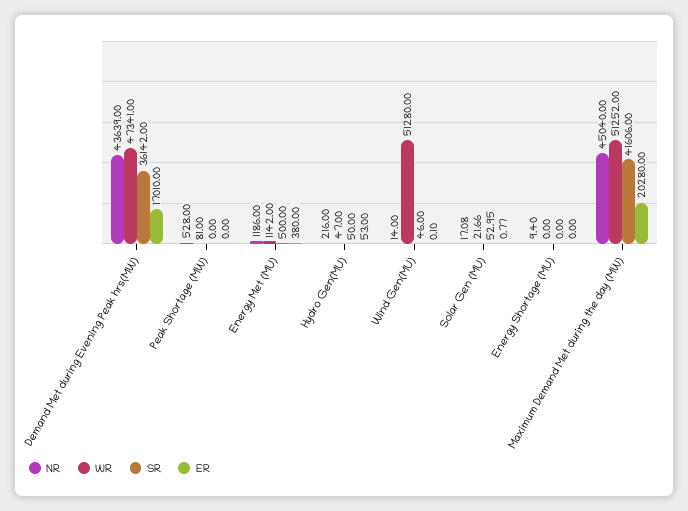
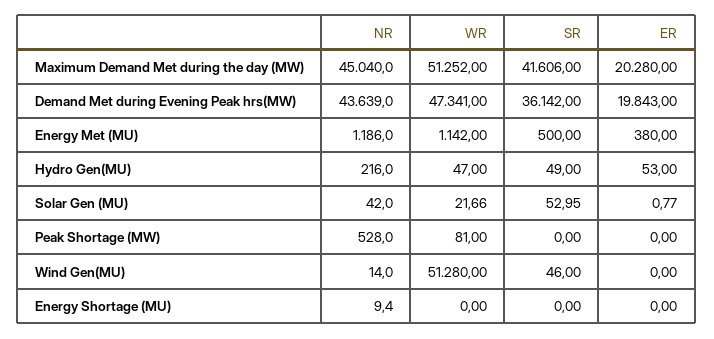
  {
    "NR": {
      "Demand Met during Evening Peak hrs(MW)": 43639,
      "Peak Shortage (MW)": 528,
      "Energy Met (MU)": 1186,
      "Hydro Gen(MU)": 216,
      "Wind Gen(MU)": 14,
-     "Solar Gen (MU)": 17.08,
+     "Solar Gen (MU)": 42,
      "Energy Shortage (MU)": 9.4,
      "Maximum Demand Met during the day (MW)": 45040
    },
    "WR": {
      "Demand Met during Evening Peak hrs(MW)": 47341,
      "Peak Shortage (MW)": 81,
      "Energy Met (MU)": 1142,
      "Hydro Gen(MU)": 47,
      "Wind Gen(MU)": 51280,
      "Solar Gen (MU)": 21.66,
      "Energy Shortage (MU)": 0,
      "Maximum Demand Met during the day (MW)": 51252
    },
    "SR": {
      "Demand Met during Evening Peak hrs(MW)": 36142,
      "Peak Shortage (MW)": 0,
      "Energy Met (MU)": 500,
-     "Hydro Gen(MU)": 50,
+     "Hydro Gen(MU)": 49,
      "Wind Gen(MU)": 46,
      "Solar Gen (MU)": 52.95,
      "Energy Shortage (MU)": 0,
      "Maximum Demand Met during the day (MW)": 41606
    },
    "ER": {
-     "Demand Met during Evening Peak hrs(MW)": 17010,
+     "Demand Met during Evening Peak hrs(MW)": 19843,
      "Peak Shortage (MW)": 0,
      "Energy Met (MU)": 380,
      "Hydro Gen(MU)": 53,
-     "Wind Gen(MU)": 0.1,
+     "Wind Gen(MU)": 0,
      "Solar Gen (MU)": 0.77,
      "Energy Shortage (MU)": 0,
      "Maximum Demand Met during the day (MW)": 20280
    }
  }

